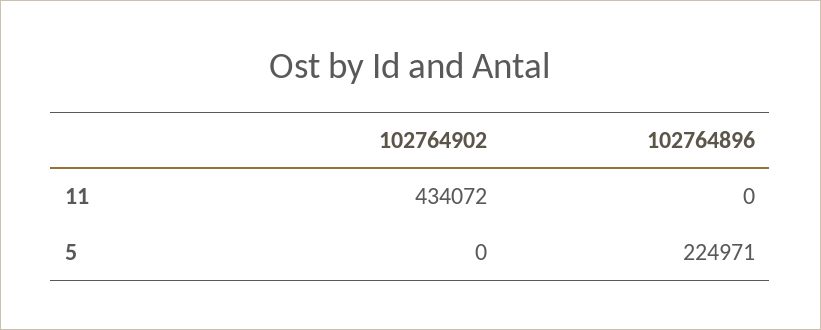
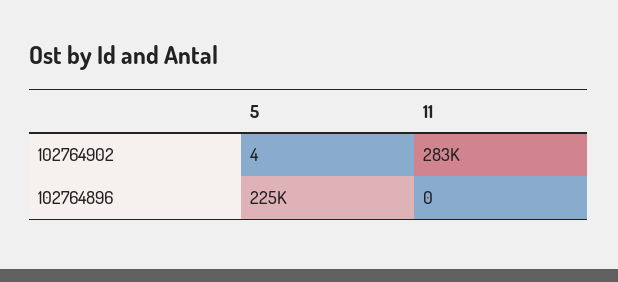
  {
    "102764902": {
-     "11": 434072,
+     "11": 283000,
-     "5": 0
+     "5": 4
    },
    "102764896": {
      "11": 0,
      "5": 224971
    }
  }

